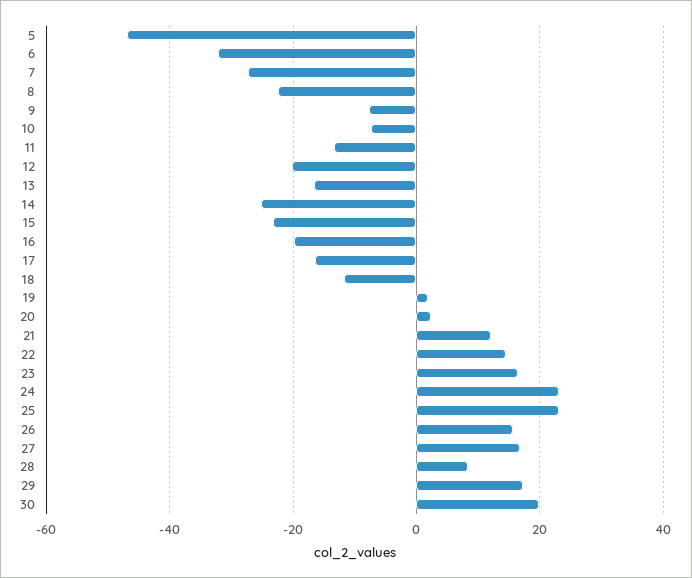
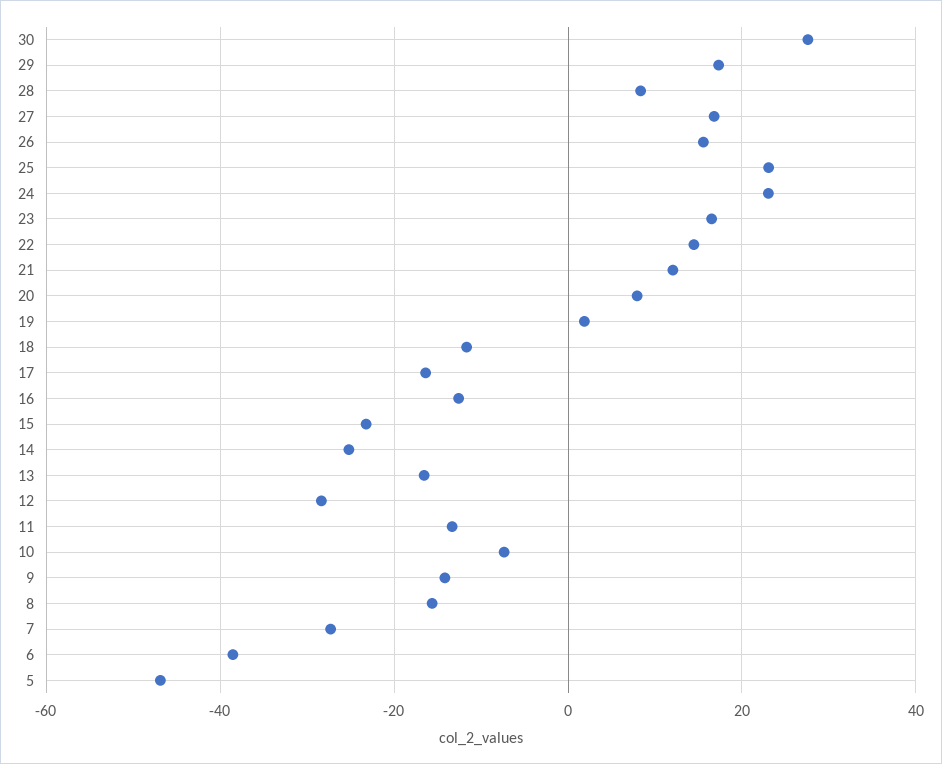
  {
    "5": -46,
-   "6": -32,
+   "6": -38,
    "7": -28,
-   "8": -22,
+   "8": -16,
-   "9": -8,
+   "9": -14,
    "10": -8,
    "11": -14,
-   "12": -20,
+   "12": -28,
    "13": -16,
    "14": -26,
    "15": -24,
-   "16": -20,
+   "16": -12,
    "17": -16,
    "18": -12,
    "19": 2,
-   "20": 2,
+   "20": 8,
    "21": 12,
    "22": 14,
    "23": 16,
    "24": 24,
    "25": 24,
    "26": 16,
    "27": 16,
    "28": 8,
    "29": 18,
-   "30": 20
+   "30": 28
  }

